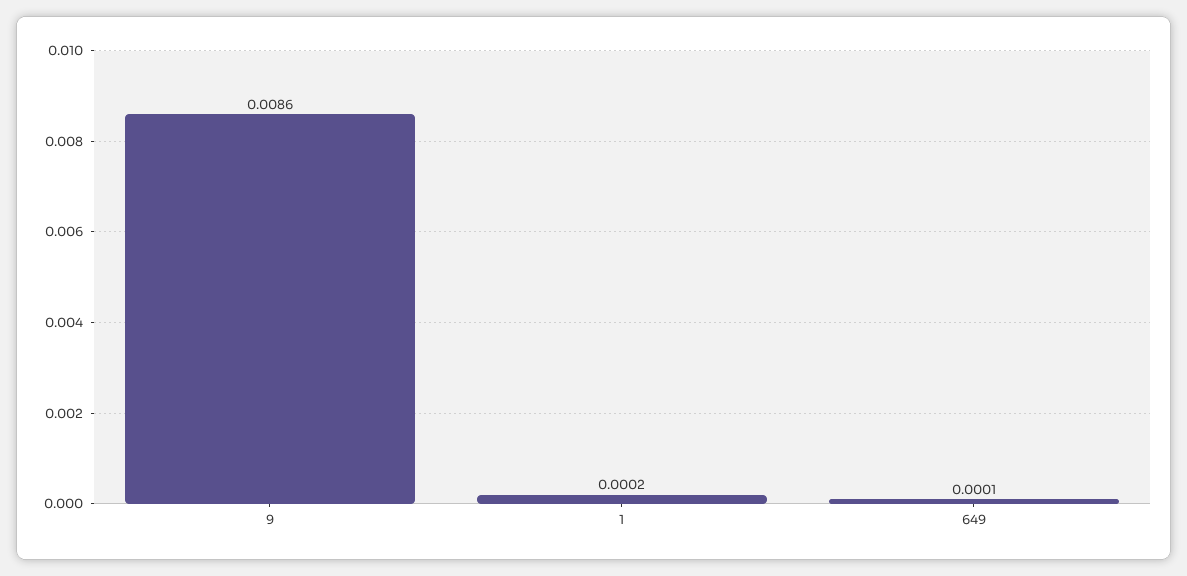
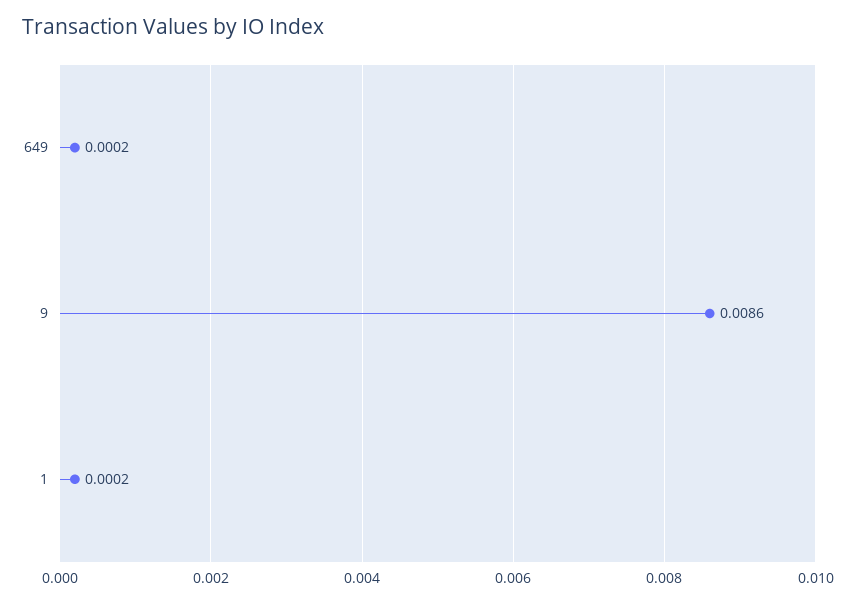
  {
    "9": 0.0086,
    "1": 0.0002,
-   "649": 0.0001
+   "649": 0.0002
  }

